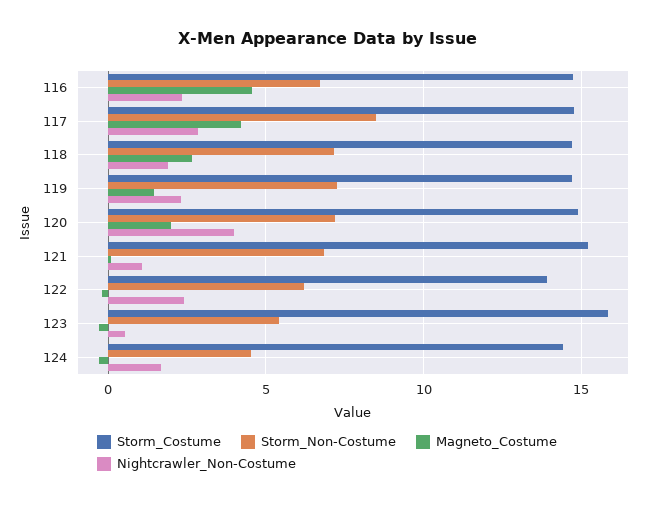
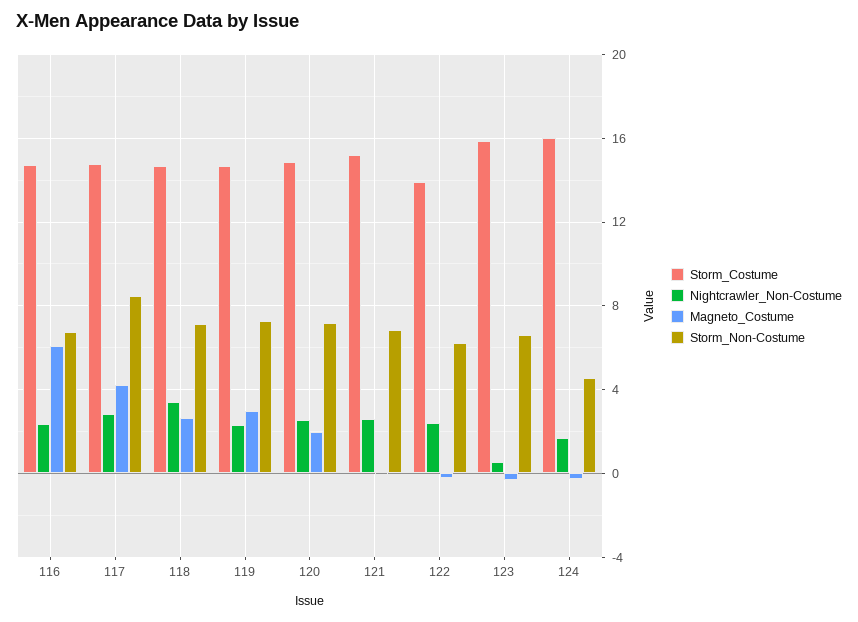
  {
    "Storm_Costume": {
      "116": 14.5,
      "117": 15,
      "118": 14.5,
      "119": 14.5,
      "120": 15,
      "121": 15,
      "122": 14,
      "123": 16,
-     "124": 14.5
+     "124": 16
    },
    "Storm_Non-Costume": {
      "116": 6.5,
      "117": 8.5,
      "118": 7,
      "119": 7.5,
      "120": 7,
      "121": 7,
      "122": 6,
-     "123": 5.5,
+     "123": 6.5,
      "124": 4.5
    },
    "Magneto_Costume": {
-     "116": 4.5,
+     "116": 6,
      "117": 4,
      "118": 2.5,
-     "119": 1.5,
+     "119": 3,
      "120": 2,
      "121": 0,
      "122": 0,
      "123": -0.5,
      "124": -0.5
    },
    "Nightcrawler_Non-Costume": {
      "116": 2.5,
      "117": 3,
-     "118": 2,
+     "118": 3.5,
      "119": 2.5,
-     "120": 4,
+     "120": 2.5,
-     "121": 1,
+     "121": 2.5,
      "122": 2.5,
      "123": 0.5,
      "124": 1.5
    }
  }

